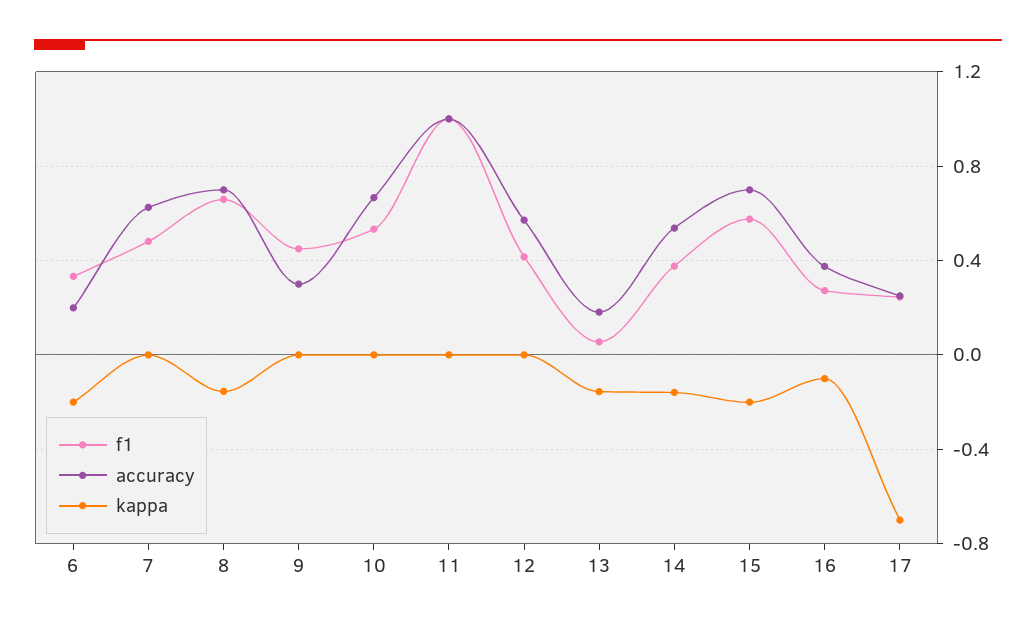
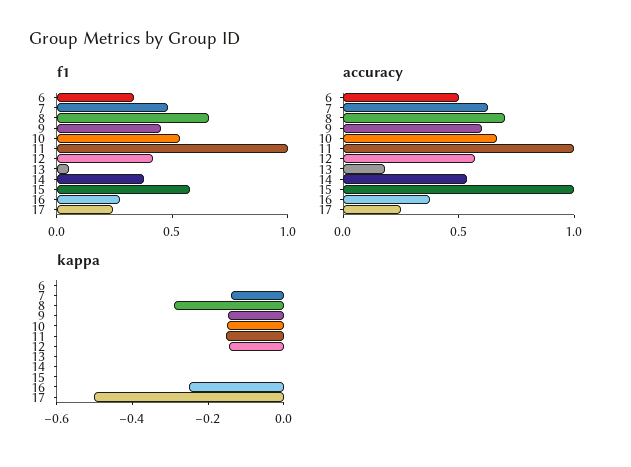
  {
    "f1": {
      "6": 0.35,
      "7": 0.5,
      "8": 0.65,
      "9": 0.45,
      "10": 0.55,
      "11": 1,
      "12": 0.4,
      "13": 0.05,
      "14": 0.4,
      "15": 0.6,
      "16": 0.25,
      "17": 0.25
    },
    "accuracy": {
-     "6": 0.2,
+     "6": 0.5,
      "7": 0.65,
      "8": 0.7,
-     "9": 0.3,
+     "9": 0.6,
      "10": 0.65,
      "11": 1,
      "12": 0.55,
      "13": 0.2,
      "14": 0.55,
-     "15": 0.7,
+     "15": 1,
      "16": 0.4,
      "17": 0.25
    },
    "kappa": {
-     "6": -0.2,
+     "6": 0,
-     "7": 0,
+     "7": -0.15,
-     "8": -0.15,
+     "8": -0.3,
-     "9": 0,
+     "9": -0.15,
-     "10": 0,
+     "10": -0.15,
-     "11": 0,
+     "11": -0.15,
-     "12": 0,
+     "12": -0.15,
-     "13": -0.15,
+     "13": 0,
-     "14": -0.15,
+     "14": 0,
-     "15": -0.2,
+     "15": 0,
-     "16": -0.1,
+     "16": -0.25,
-     "17": -0.7
+     "17": -0.5
    }
  }

